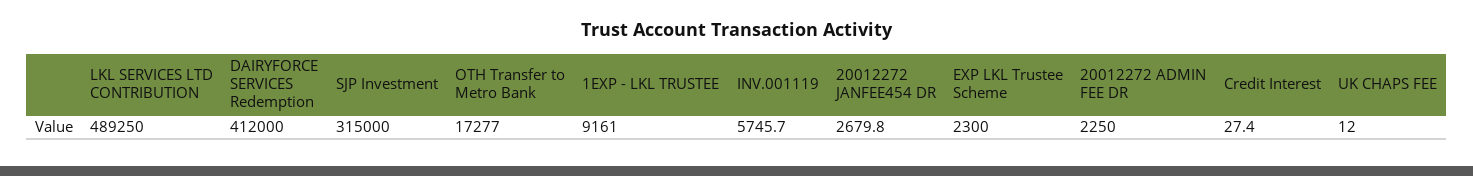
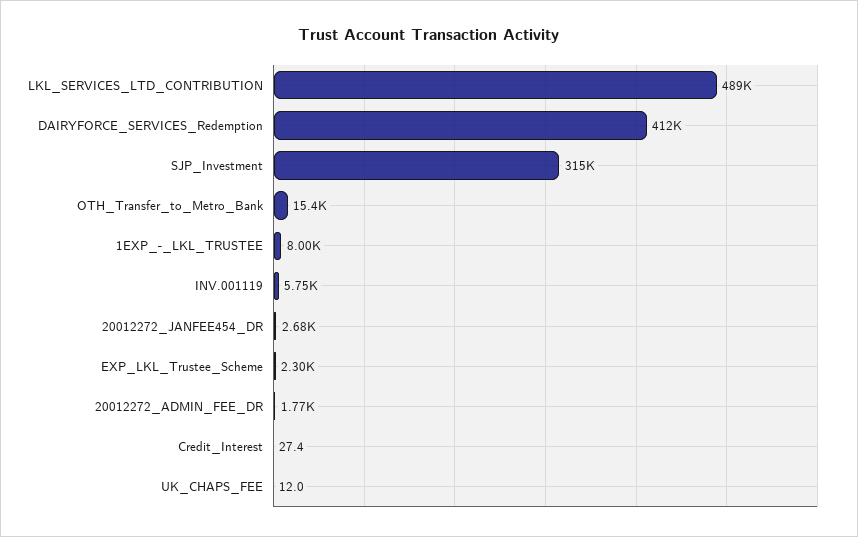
  {
    "LKL SERVICES LTD CONTRIBUTION": 489250,
    "DAIRYFORCE SERVICES Redemption": 412000,
    "SJP Investment": 315000,
-   "OTH Transfer to Metro Bank": 17277,
+   "OTH Transfer to Metro Bank": 15400,
-   "1EXP - LKL TRUSTEE": 9161,
+   "1EXP - LKL TRUSTEE": 8000,
    "INV.001119": 5745.7,
    "20012272 JANFEE454 DR": 2679.8,
    "EXP LKL Trustee Scheme": 2300,
-   "20012272 ADMIN FEE DR": 2250,
+   "20012272 ADMIN FEE DR": 1770,
    "Credit Interest": 27.4,
    "UK CHAPS FEE": 12
  }

